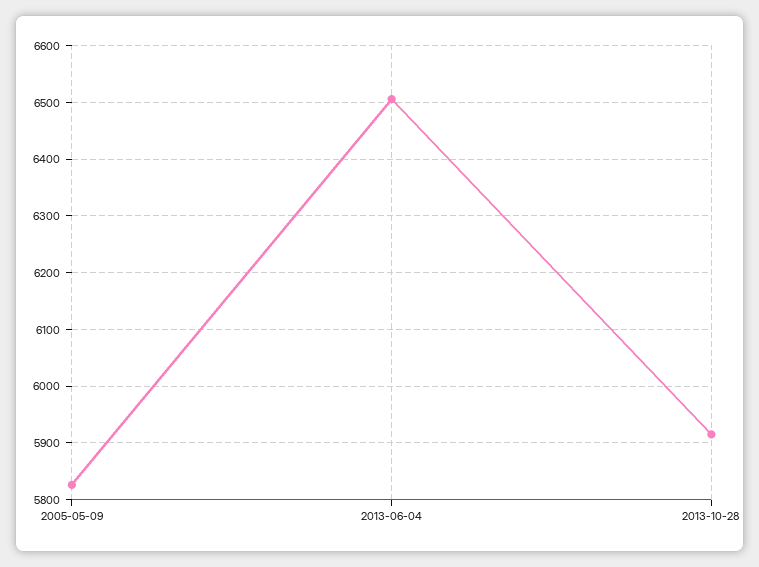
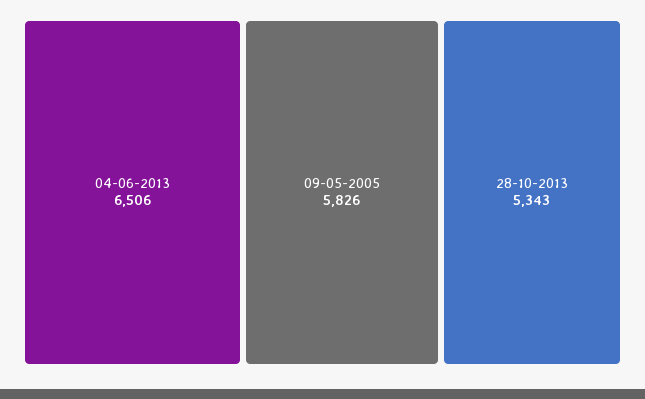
  {
    "2005-05-09": 5826,
    "2013-06-04": 6506,
-   "2013-10-28": 5920
+   "2013-10-28": 5343
  }

